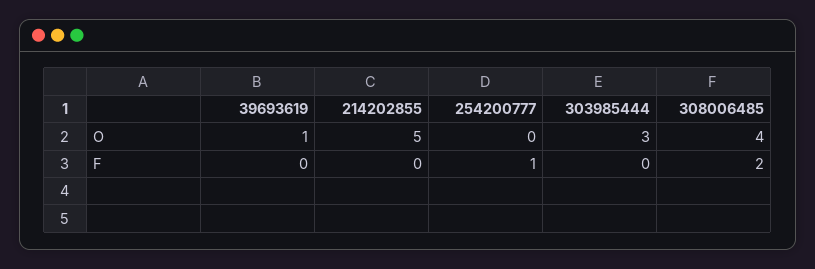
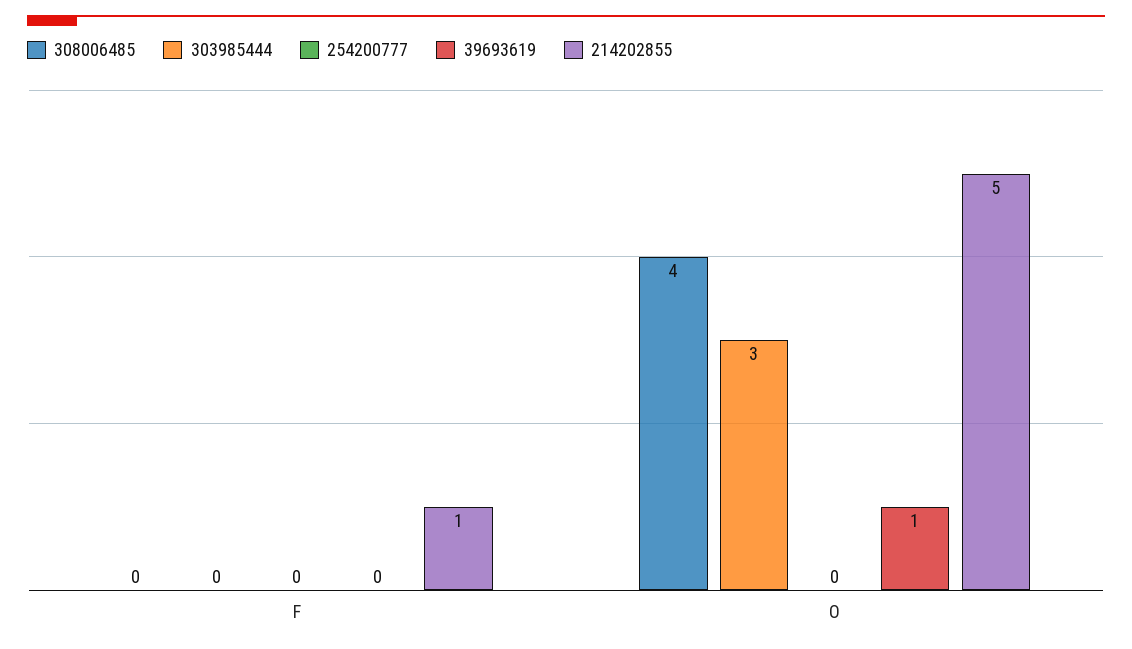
  {
    "39693619": {
      "O": 1,
      "F": 0
    },
    "214202855": {
      "O": 5,
-     "F": 0
+     "F": 1
    },
    "254200777": {
      "O": 0,
-     "F": 1
+     "F": 0
    },
    "303985444": {
      "O": 3,
      "F": 0
    },
    "308006485": {
      "O": 4,
-     "F": 2
+     "F": 0
    }
  }

